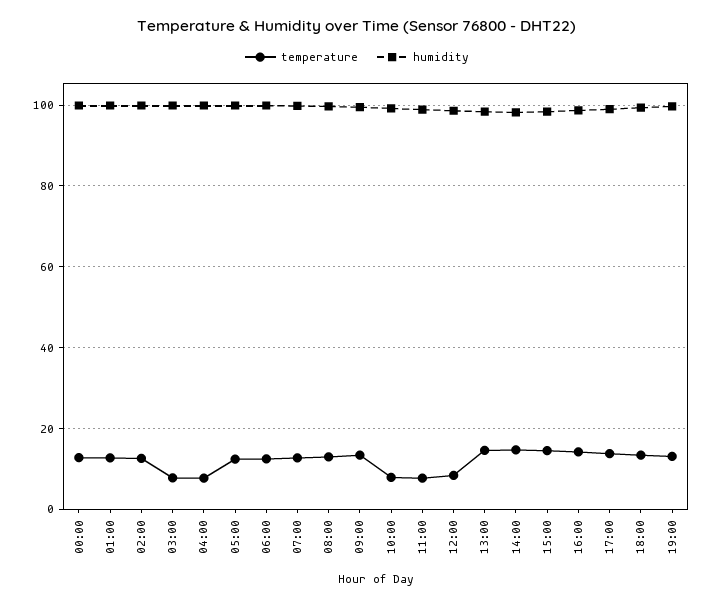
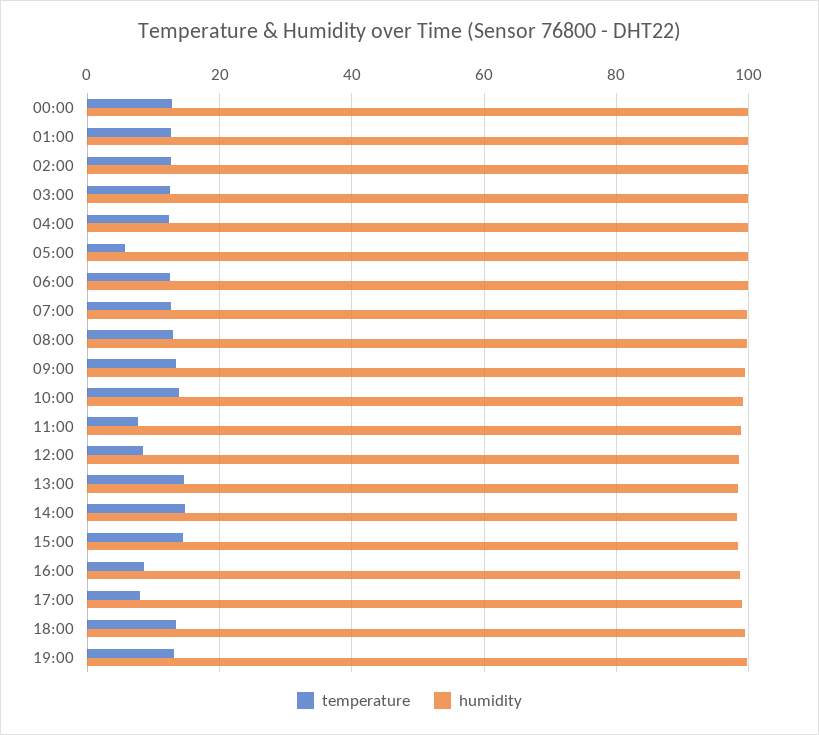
  {
    "temperature": {
      "00:00": 12,
      "01:00": 12,
      "02:00": 12,
-     "03:00": 8,
+     "03:00": 12,
-     "04:00": 8,
+     "04:00": 12,
-     "05:00": 12,
+     "05:00": 6,
      "06:00": 12,
      "07:00": 12,
      "08:00": 14,
      "09:00": 14,
-     "10:00": 8,
+     "10:00": 14,
      "11:00": 8,
      "12:00": 8,
      "13:00": 14,
      "14:00": 14,
      "15:00": 14,
-     "16:00": 14,
+     "16:00": 8,
-     "17:00": 14,
+     "17:00": 8,
      "18:00": 14,
      "19:00": 14
    },
    "humidity": {
      "00:00": 100,
      "01:00": 100,
      "02:00": 100,
      "03:00": 100,
      "04:00": 100,
      "05:00": 100,
      "06:00": 100,
      "07:00": 100,
      "08:00": 100,
      "09:00": 100,
      "10:00": 100,
      "11:00": 98,
      "12:00": 98,
      "13:00": 98,
      "14:00": 98,
      "15:00": 98,
      "16:00": 98,
      "17:00": 100,
      "18:00": 100,
      "19:00": 100
    }
  }

